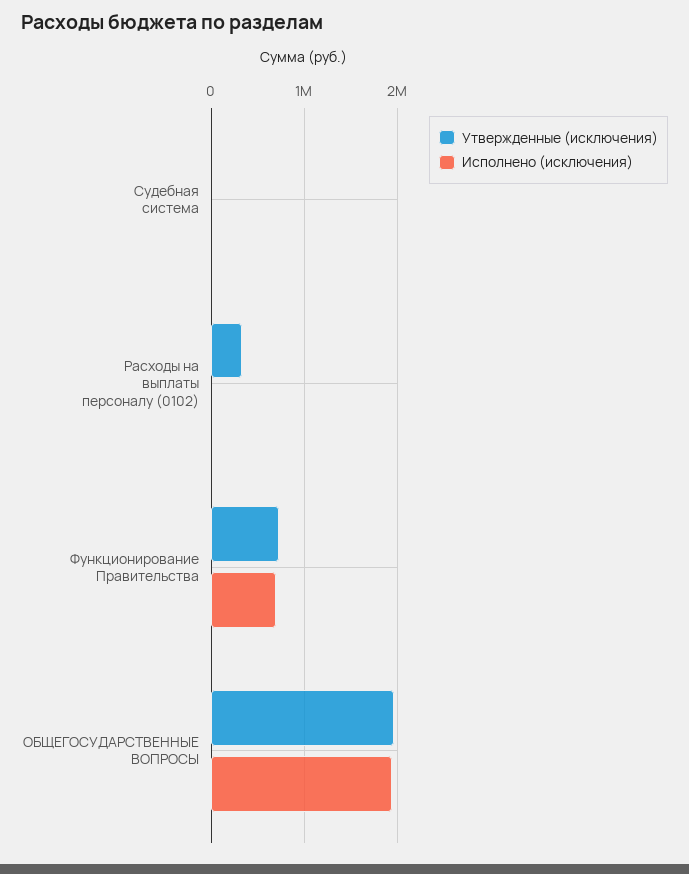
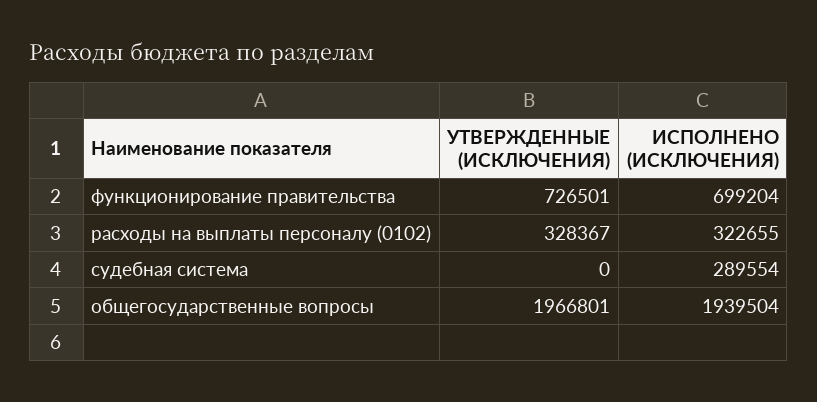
  {
    "Утвержденные (исключения)": {
      "Судебная система": 0,
      "Расходы на выплаты персоналу (0102)": 328367,
      "Функционирование Правительства": 726501,
      "ОБЩЕГОСУДАРСТВЕННЫЕ ВОПРОСЫ": 1966801
    },
    "Исполнено (исключения)": {
-     "Судебная система": 0,
+     "Судебная система": 289554,
-     "Расходы на выплаты персоналу (0102)": 0,
+     "Расходы на выплаты персоналу (0102)": 322655,
      "Функционирование Правительства": 699204,
      "ОБЩЕГОСУДАРСТВЕННЫЕ ВОПРОСЫ": 1939504
    }
  }

